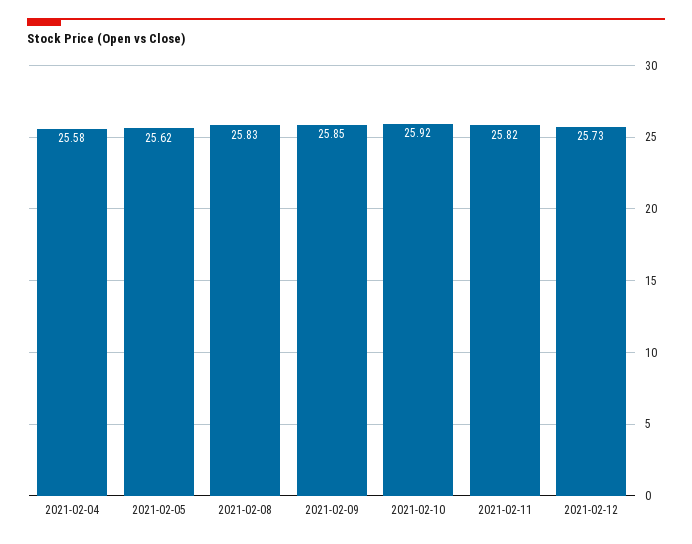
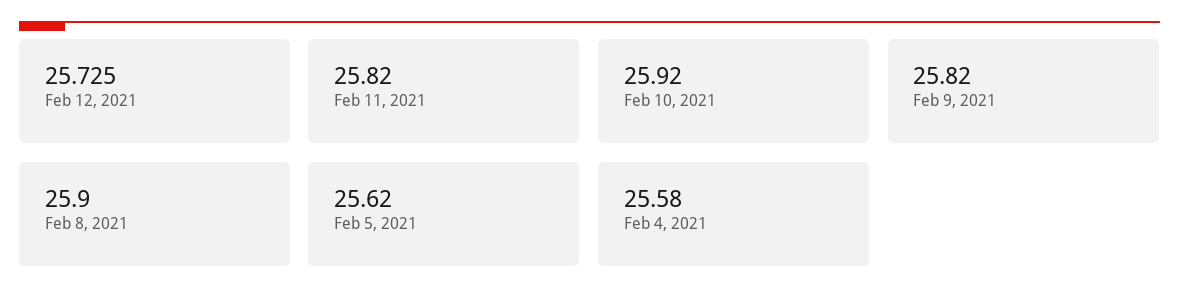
  {
    "2021-02-04": 25.58,
    "2021-02-05": 25.62,
-   "2021-02-08": 25.83,
+   "2021-02-08": 25.9,
-   "2021-02-09": 25.85,
+   "2021-02-09": 25.82,
    "2021-02-10": 25.92,
    "2021-02-11": 25.82,
    "2021-02-12": 25.725
  }

